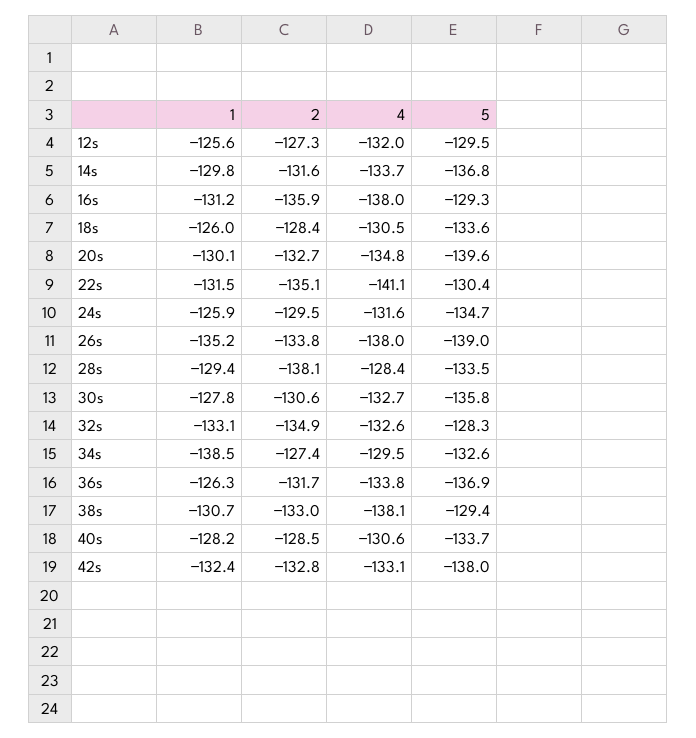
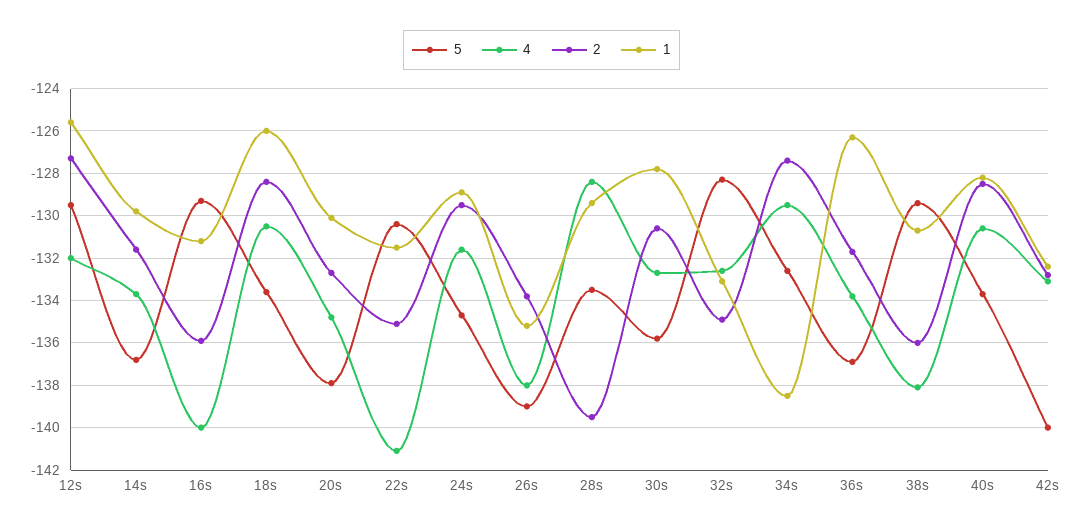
  {
    "1": {
      "12s": -125.6,
      "14s": -129.8,
      "16s": -131.2,
      "18s": -126,
      "20s": -130.1,
      "22s": -131.5,
-     "24s": -125.9,
+     "24s": -129,
      "26s": -135.2,
      "28s": -129.4,
      "30s": -127.8,
      "32s": -133.1,
      "34s": -138.5,
      "36s": -126.3,
      "38s": -130.7,
      "40s": -128.2,
      "42s": -132.4
    },
    "2": {
      "12s": -127.3,
      "14s": -131.6,
      "16s": -135.9,
      "18s": -128.4,
      "20s": -132.7,
      "22s": -135.1,
      "24s": -129.5,
      "26s": -133.8,
-     "28s": -138.1,
+     "28s": -139.5,
      "30s": -130.6,
      "32s": -134.9,
      "34s": -127.4,
      "36s": -131.7,
-     "38s": -133,
+     "38s": -136,
      "40s": -128.5,
      "42s": -132.8
    },
    "4": {
      "12s": -132,
      "14s": -133.7,
-     "16s": -138,
+     "16s": -140,
      "18s": -130.5,
      "20s": -134.8,
      "22s": -141.1,
      "24s": -131.6,
      "26s": -138,
      "28s": -128.4,
      "30s": -132.7,
      "32s": -132.6,
      "34s": -129.5,
      "36s": -133.8,
      "38s": -138.1,
      "40s": -130.6,
      "42s": -133.1
    },
    "5": {
      "12s": -129.5,
      "14s": -136.8,
      "16s": -129.3,
      "18s": -133.6,
-     "20s": -139.6,
+     "20s": -138,
      "22s": -130.4,
      "24s": -134.7,
      "26s": -139,
      "28s": -133.5,
      "30s": -135.8,
      "32s": -128.3,
      "34s": -132.6,
      "36s": -136.9,
      "38s": -129.4,
      "40s": -133.7,
-     "42s": -138
+     "42s": -140
    }
  }

